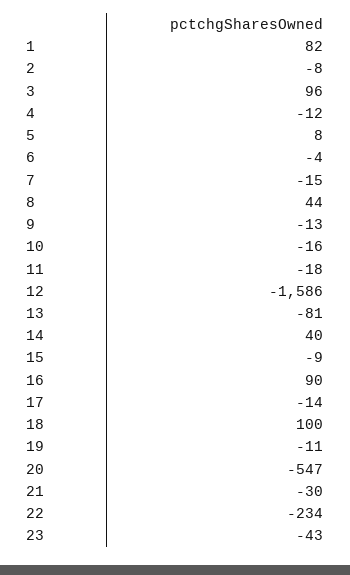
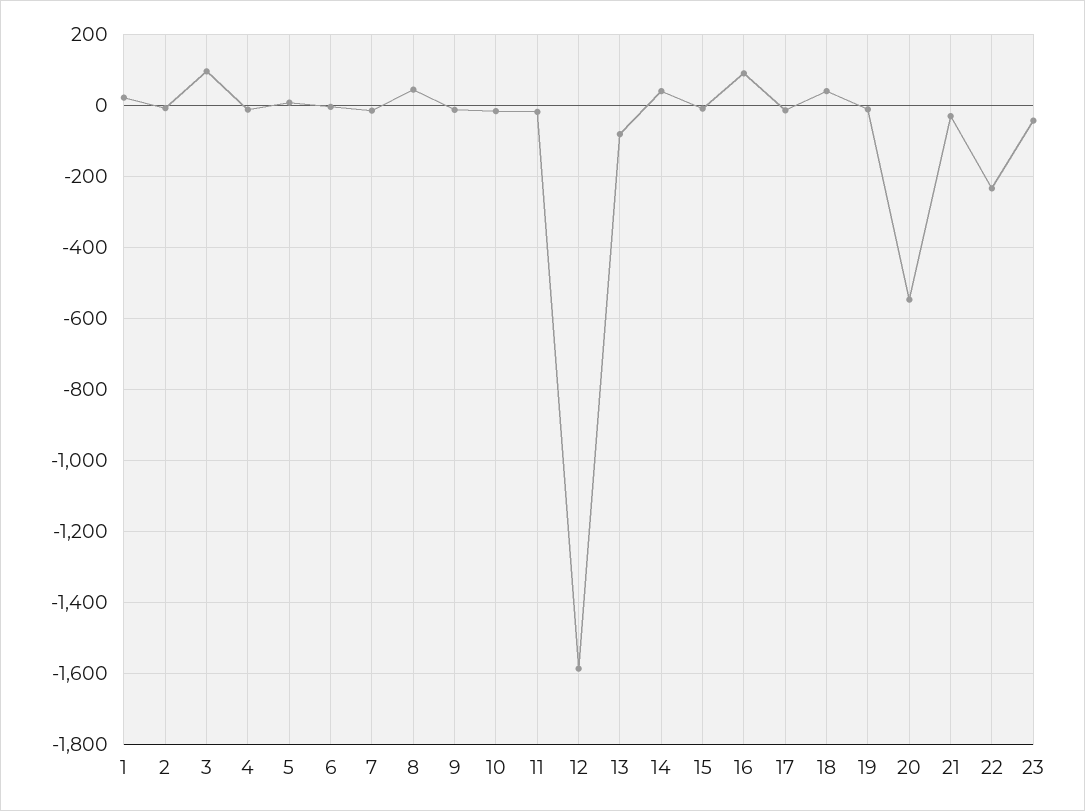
  {
-   "1": 82,
+   "1": 20,
    "2": -8,
    "3": 96,
    "4": -12,
    "5": 8,
    "6": -4,
    "7": -15,
    "8": 44,
    "9": -13,
    "10": -16,
    "11": -18,
    "12": -1586,
    "13": -81,
    "14": 40,
    "15": -9,
    "16": 90,
    "17": -14,
-   "18": 100,
+   "18": 40,
    "19": -11,
    "20": -547,
    "21": -30,
    "22": -234,
    "23": -43
  }

